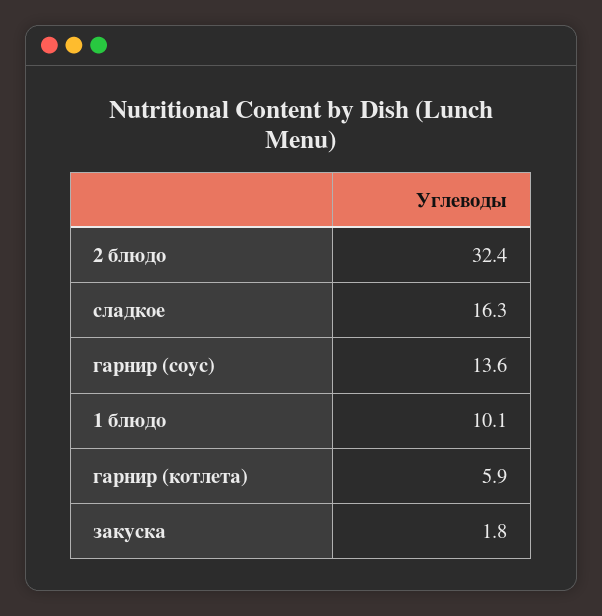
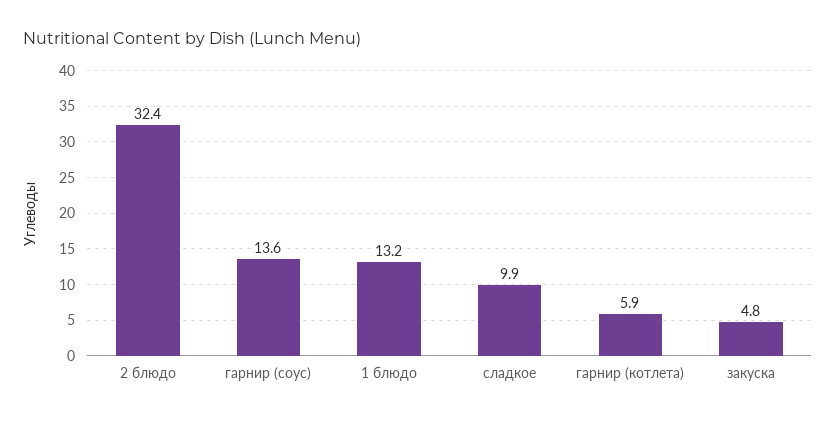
  {
    "2 блюдо": 32.4,
-   "сладкое": 16.3,
+   "сладкое": 9.9,
    "гарнир (соус)": 13.6,
-   "1 блюдо": 10.1,
+   "1 блюдо": 13.2,
    "гарнир (котлета)": 5.9,
-   "закуска": 1.8
+   "закуска": 4.8
  }

